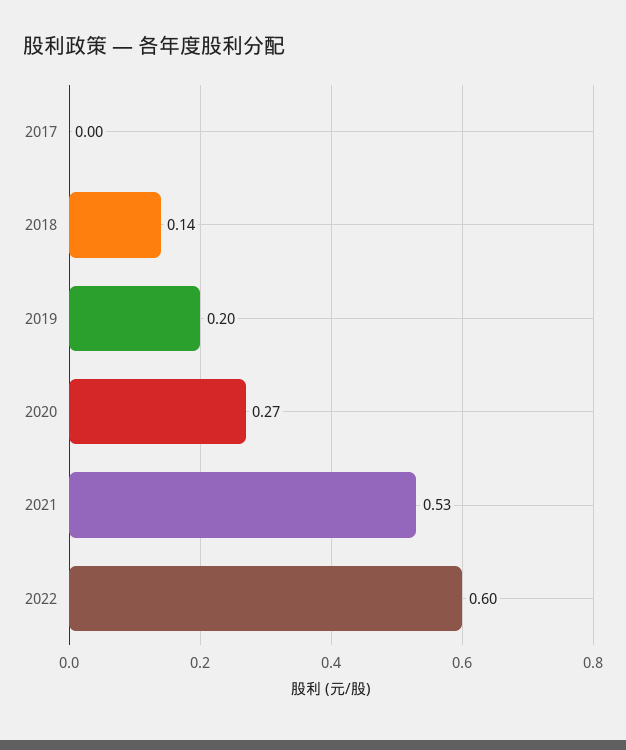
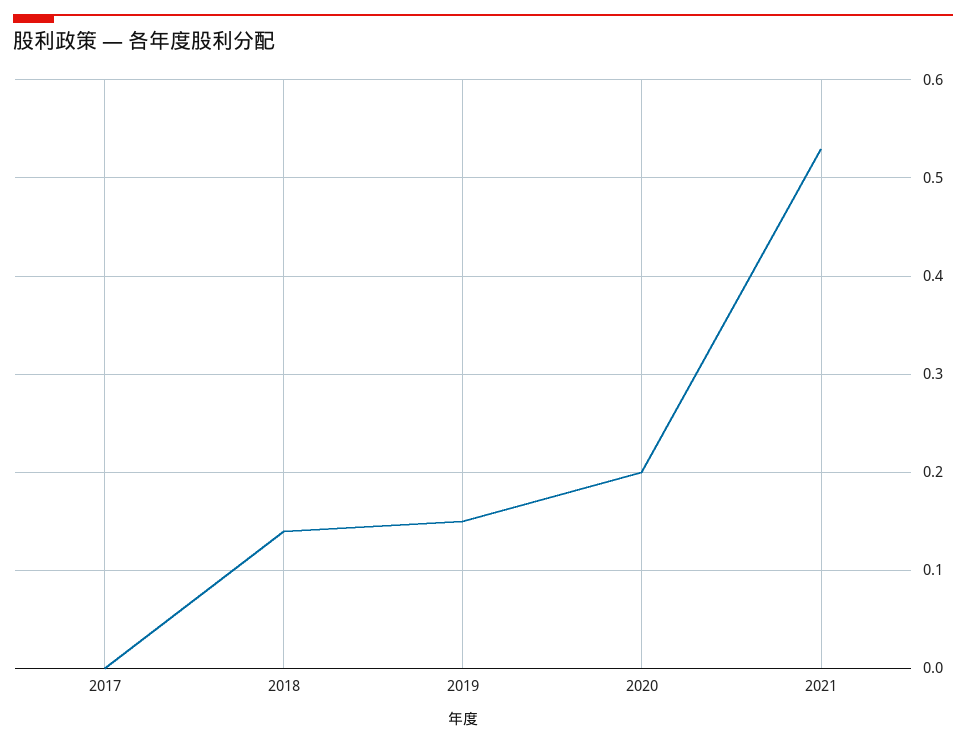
  {
    "2017": 0,
    "2018": 0.14,
-   "2019": 0.2,
+   "2019": 0.15,
-   "2020": 0.27,
+   "2020": 0.2,
-   "2021": 0.53,
+   "2021": 0.53
-   "2022": 0.6
  }

